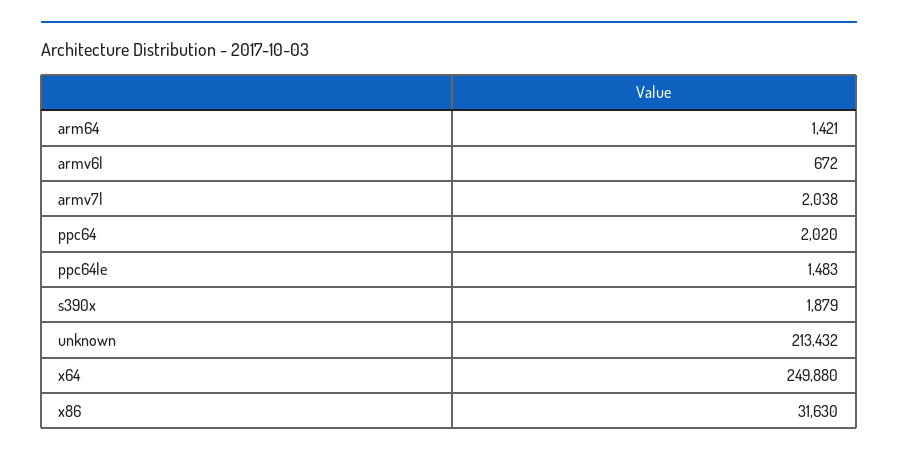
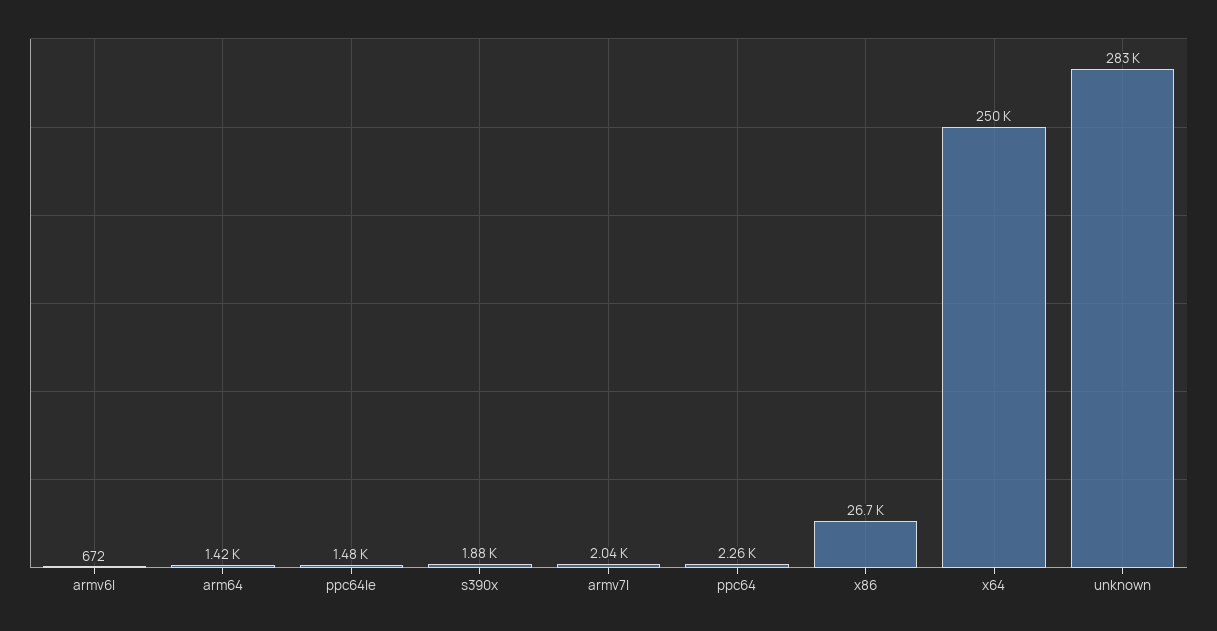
  {
    "arm64": 1421,
    "armv6l": 672,
    "armv7l": 2038,
-   "ppc64": 2020,
+   "ppc64": 2260,
    "ppc64le": 1483,
    "s390x": 1879,
-   "unknown": 213432,
+   "unknown": 283000,
    "x64": 249880,
-   "x86": 31630
+   "x86": 26700
  }

